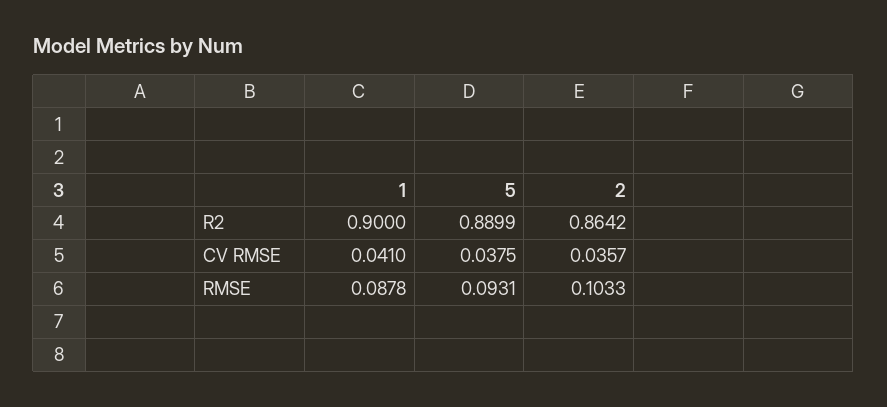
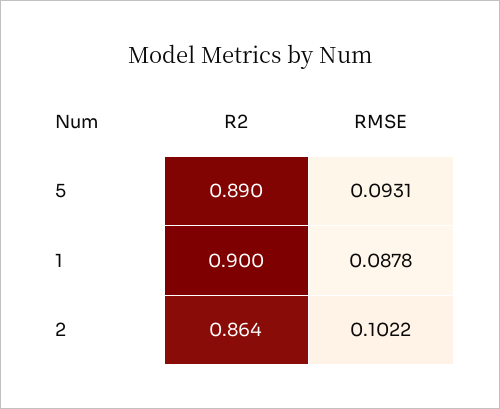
  {
    "1": {
      "R2": 0.9,
-     "CV RMSE": 0.041,
      "RMSE": 0.0878
    },
    "5": {
      "R2": 0.8899,
-     "CV RMSE": 0.0375,
      "RMSE": 0.0931
    },
    "2": {
      "R2": 0.8642,
-     "CV RMSE": 0.0357,
-     "RMSE": 0.1033
+     "RMSE": 0.1022
    }
  }

